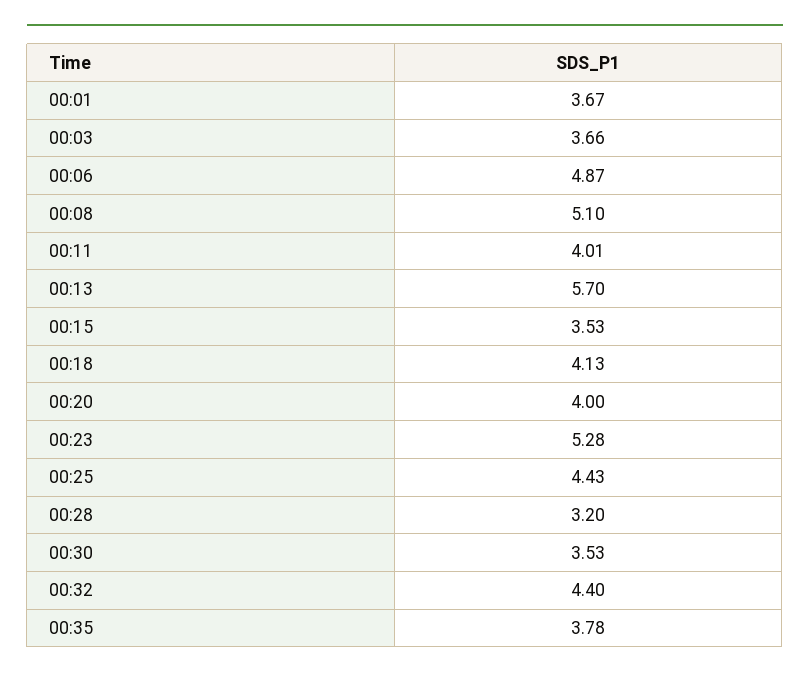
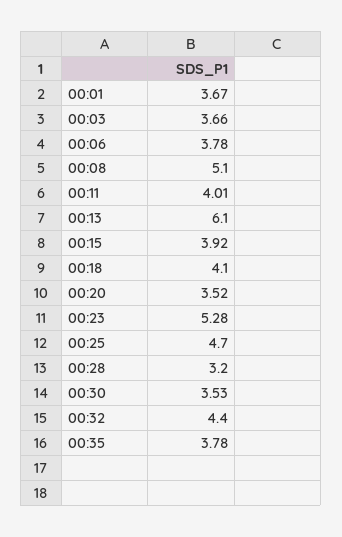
  {
    "00:01": 3.67,
    "00:03": 3.66,
-   "00:06": 4.87,
+   "00:06": 3.78,
    "00:08": 5.1,
    "00:11": 4.01,
-   "00:13": 5.7,
+   "00:13": 6.1,
-   "00:15": 3.53,
+   "00:15": 3.92,
-   "00:18": 4.13,
+   "00:18": 4.1,
-   "00:20": 4,
+   "00:20": 3.52,
    "00:23": 5.28,
-   "00:25": 4.43,
+   "00:25": 4.7,
    "00:28": 3.2,
    "00:30": 3.53,
    "00:32": 4.4,
    "00:35": 3.78
  }

